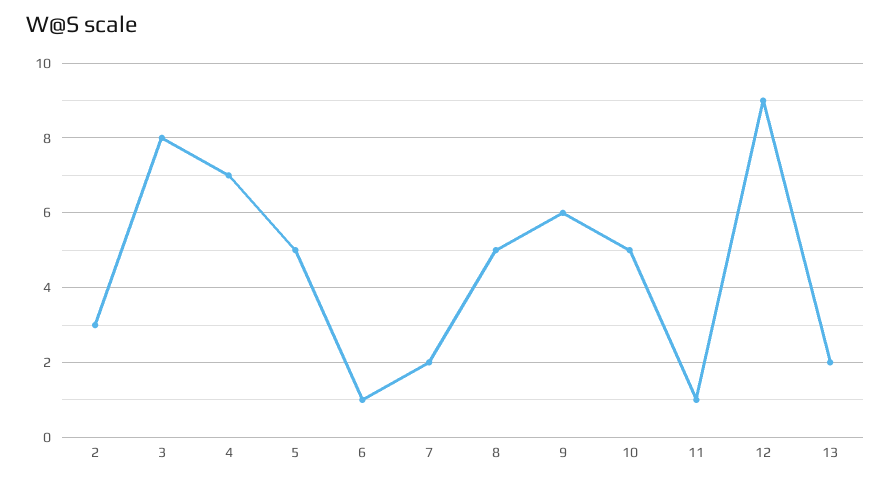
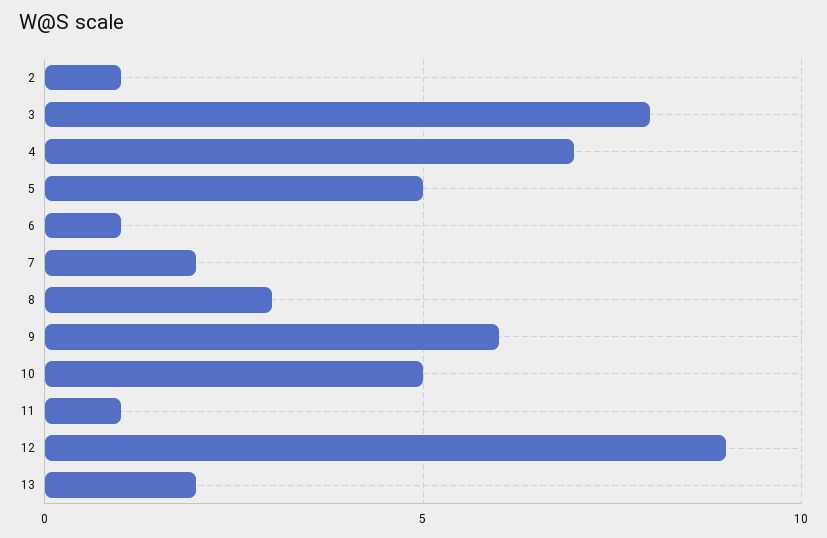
  {
-   "2": 3,
+   "2": 1,
    "3": 8,
    "4": 7,
    "5": 5,
    "6": 1,
    "7": 2,
-   "8": 5,
+   "8": 3,
    "9": 6,
    "10": 5,
    "11": 1,
    "12": 9,
    "13": 2
  }

